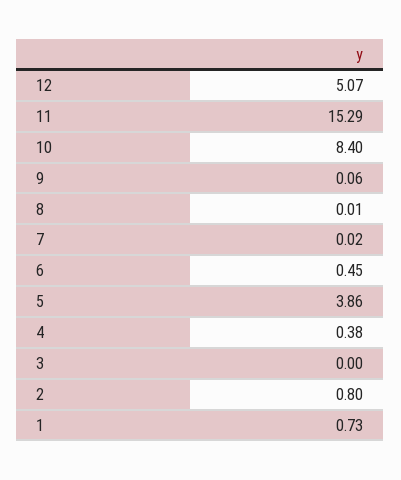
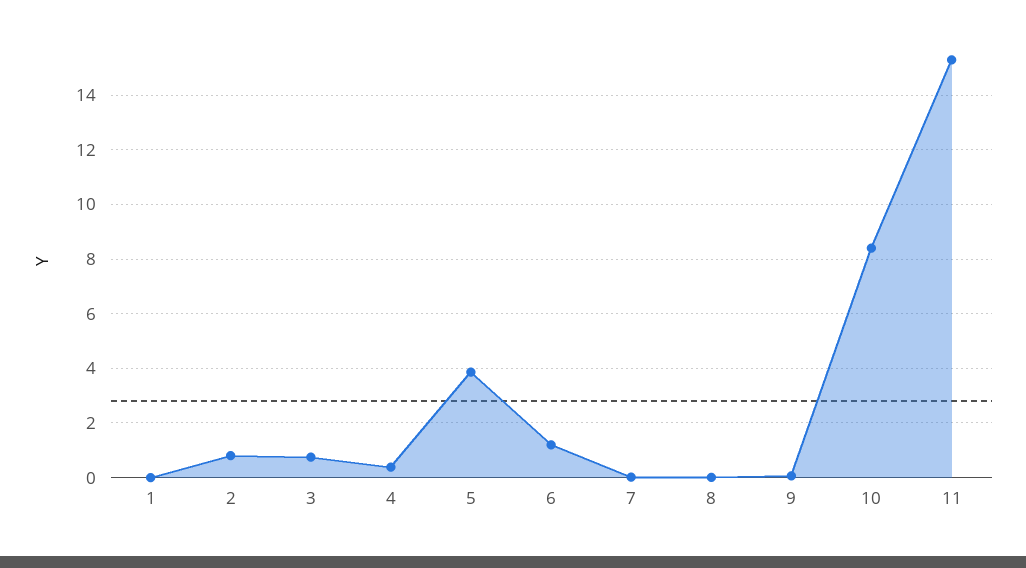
  {
-   "12": 5.07,
    "11": 15.29,
    "10": 8.4,
    "9": 0.06,
    "8": 0.01,
    "7": 0.02,
-   "6": 0.45,
+   "6": 1.25,
    "5": 3.86,
    "4": 0.38,
-   "3": 0,
+   "3": 0.75,
    "2": 0.8,
-   "1": 0.73
+   "1": 0
  }

